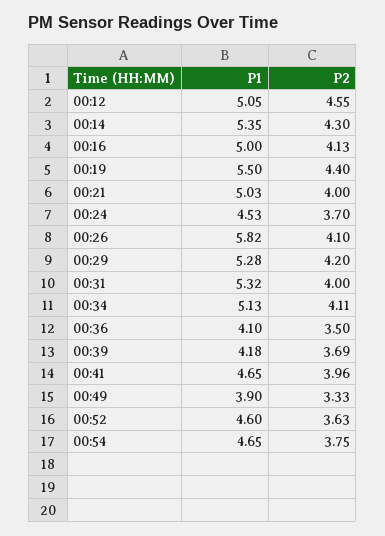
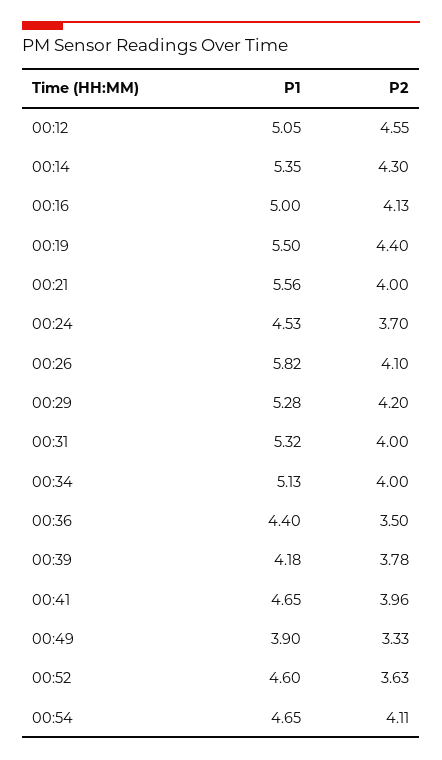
  {
    "P1": {
      "00:12": 5.05,
      "00:14": 5.35,
      "00:16": 5,
      "00:19": 5.5,
-     "00:21": 5.03,
+     "00:21": 5.56,
      "00:24": 4.53,
      "00:26": 5.82,
      "00:29": 5.28,
      "00:31": 5.32,
      "00:34": 5.13,
-     "00:36": 4.1,
+     "00:36": 4.4,
      "00:39": 4.18,
      "00:41": 4.65,
      "00:49": 3.9,
      "00:52": 4.6,
      "00:54": 4.65
    },
    "P2": {
      "00:12": 4.55,
      "00:14": 4.3,
      "00:16": 4.13,
      "00:19": 4.4,
      "00:21": 4,
      "00:24": 3.7,
      "00:26": 4.1,
      "00:29": 4.2,
      "00:31": 4,
-     "00:34": 4.11,
+     "00:34": 4,
      "00:36": 3.5,
-     "00:39": 3.69,
+     "00:39": 3.78,
      "00:41": 3.96,
      "00:49": 3.33,
      "00:52": 3.63,
-     "00:54": 3.75
+     "00:54": 4.11
    }
  }

